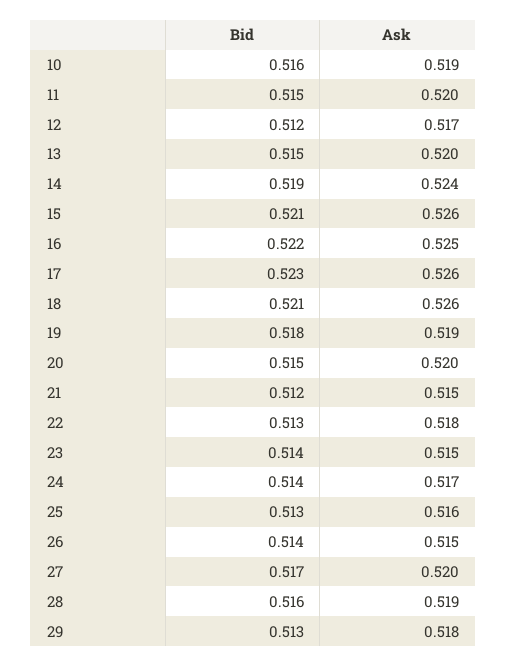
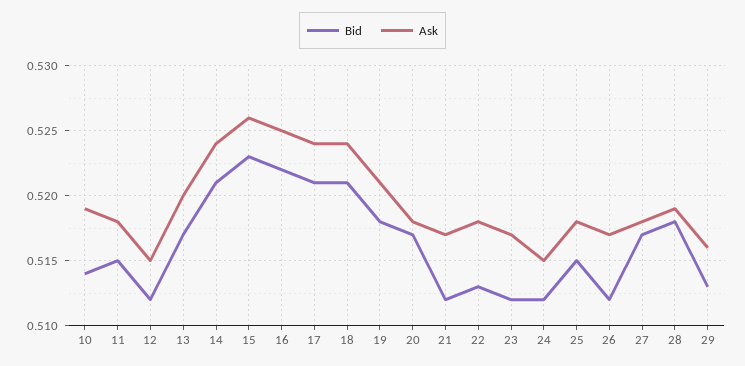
  {
    "Bid": {
-     "10": 0.516,
+     "10": 0.514,
      "11": 0.515,
      "12": 0.512,
-     "13": 0.515,
+     "13": 0.517,
-     "14": 0.519,
+     "14": 0.521,
-     "15": 0.521,
+     "15": 0.523,
      "16": 0.522,
-     "17": 0.523,
+     "17": 0.521,
      "18": 0.521,
      "19": 0.518,
-     "20": 0.515,
+     "20": 0.517,
      "21": 0.512,
      "22": 0.513,
-     "23": 0.514,
+     "23": 0.512,
-     "24": 0.514,
+     "24": 0.512,
-     "25": 0.513,
+     "25": 0.515,
-     "26": 0.514,
+     "26": 0.512,
      "27": 0.517,
-     "28": 0.516,
+     "28": 0.518,
      "29": 0.513
    },
    "Ask": {
      "10": 0.519,
-     "11": 0.52,
+     "11": 0.518,
-     "12": 0.517,
+     "12": 0.515,
      "13": 0.52,
      "14": 0.524,
      "15": 0.526,
      "16": 0.525,
-     "17": 0.526,
+     "17": 0.524,
-     "18": 0.526,
+     "18": 0.524,
-     "19": 0.519,
+     "19": 0.521,
-     "20": 0.52,
+     "20": 0.518,
-     "21": 0.515,
+     "21": 0.517,
      "22": 0.518,
-     "23": 0.515,
+     "23": 0.517,
-     "24": 0.517,
+     "24": 0.515,
-     "25": 0.516,
+     "25": 0.518,
-     "26": 0.515,
+     "26": 0.517,
-     "27": 0.52,
+     "27": 0.518,
      "28": 0.519,
-     "29": 0.518
+     "29": 0.516
    }
  }

